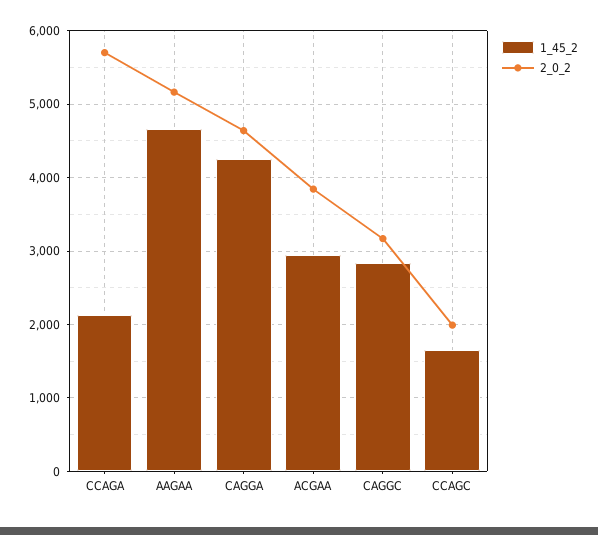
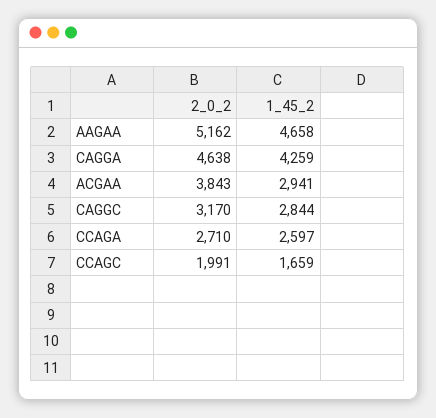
  {
    "1_45_2": {
-     "CCAGA": 2100,
+     "CCAGA": 2597,
      "AAGAA": 4658,
      "CAGGA": 4259,
      "ACGAA": 2941,
      "CAGGC": 2844,
      "CCAGC": 1659
    },
    "2_0_2": {
-     "CCAGA": 5700,
+     "CCAGA": 2710,
      "AAGAA": 5162,
      "CAGGA": 4638,
      "ACGAA": 3843,
      "CAGGC": 3170,
      "CCAGC": 1991
    }
  }

